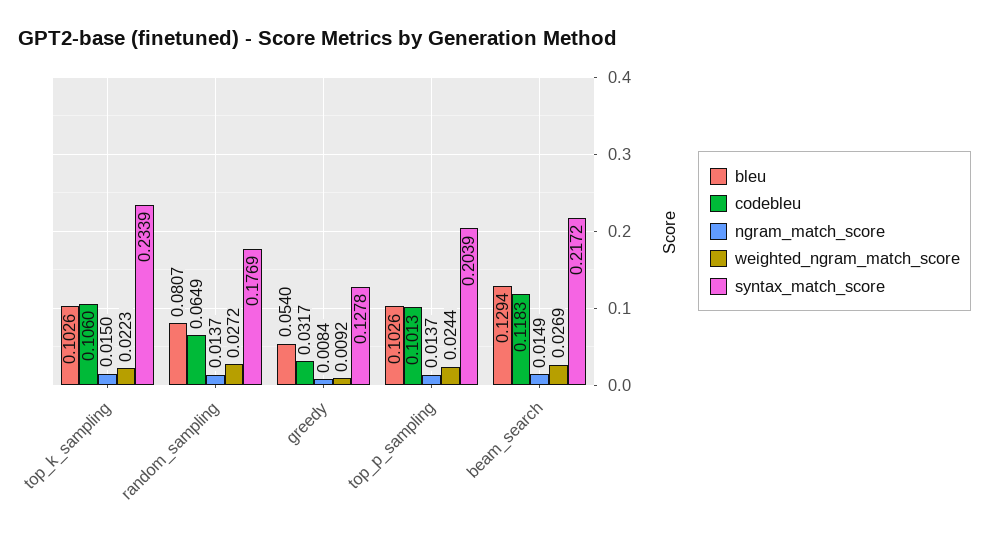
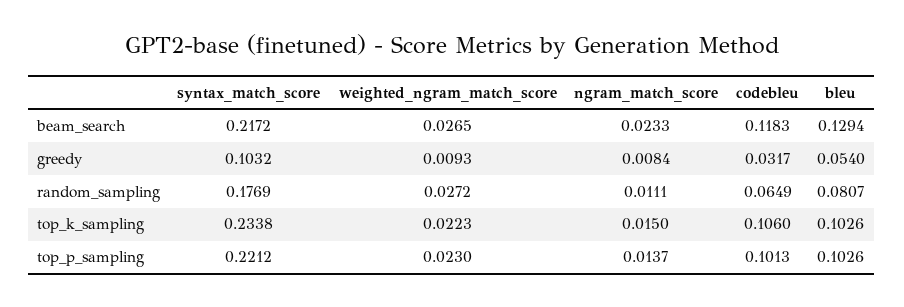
  {
    "bleu": {
      "top_k_sampling": 0.1026,
      "random_sampling": 0.0807,
      "greedy": 0.054,
      "top_p_sampling": 0.1026,
      "beam_search": 0.1294
    },
    "codebleu": {
      "top_k_sampling": 0.106,
      "random_sampling": 0.0649,
      "greedy": 0.0317,
      "top_p_sampling": 0.1013,
      "beam_search": 0.1183
    },
    "ngram_match_score": {
      "top_k_sampling": 0.015,
-     "random_sampling": 0.0137,
+     "random_sampling": 0.0111,
      "greedy": 0.0084,
      "top_p_sampling": 0.0137,
-     "beam_search": 0.0149
+     "beam_search": 0.0233
    },
    "weighted_ngram_match_score": {
      "top_k_sampling": 0.0223,
      "random_sampling": 0.0272,
-     "greedy": 0.0092,
+     "greedy": 0.0093,
-     "top_p_sampling": 0.0244,
+     "top_p_sampling": 0.023,
-     "beam_search": 0.0269
+     "beam_search": 0.0265
    },
    "syntax_match_score": {
-     "top_k_sampling": 0.2339,
+     "top_k_sampling": 0.2338,
      "random_sampling": 0.1769,
-     "greedy": 0.1278,
+     "greedy": 0.1032,
-     "top_p_sampling": 0.2039,
+     "top_p_sampling": 0.2212,
      "beam_search": 0.2172
    }
  }

